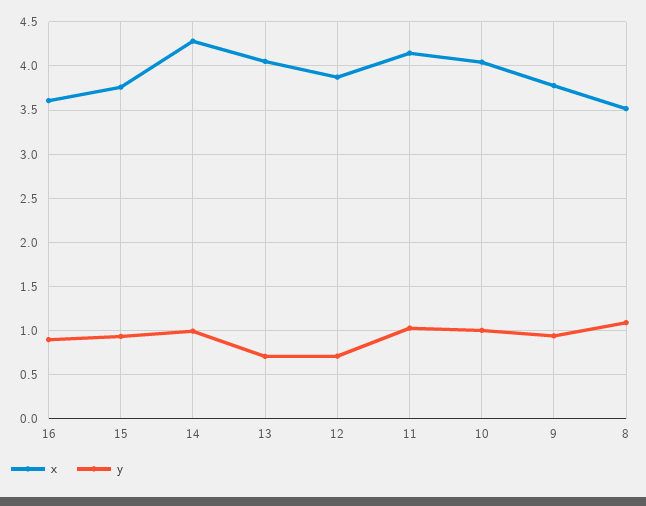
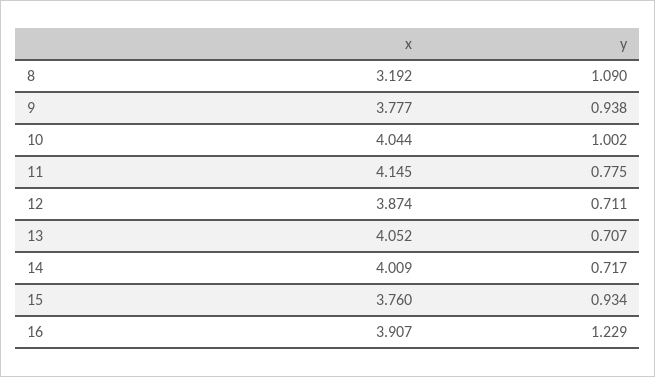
  {
    "x": {
-     "16": 3.6,
+     "16": 3.907,
      "15": 3.76,
-     "14": 4.3,
+     "14": 4.009,
      "13": 4.052,
      "12": 3.874,
      "11": 4.145,
      "10": 4.044,
      "9": 3.777,
-     "8": 3.5
+     "8": 3.192
    },
    "y": {
-     "16": 0.9,
+     "16": 1.229,
      "15": 0.934,
-     "14": 1,
+     "14": 0.717,
      "13": 0.707,
      "12": 0.711,
-     "11": 1,
+     "11": 0.775,
      "10": 1.002,
      "9": 0.938,
      "8": 1.09
    }
  }

